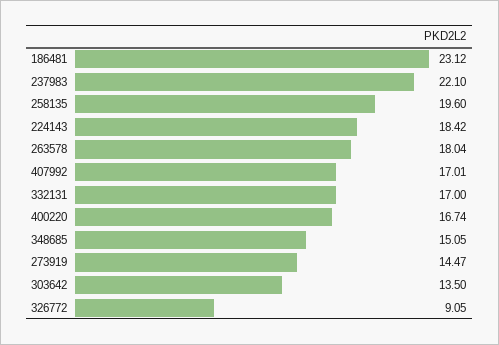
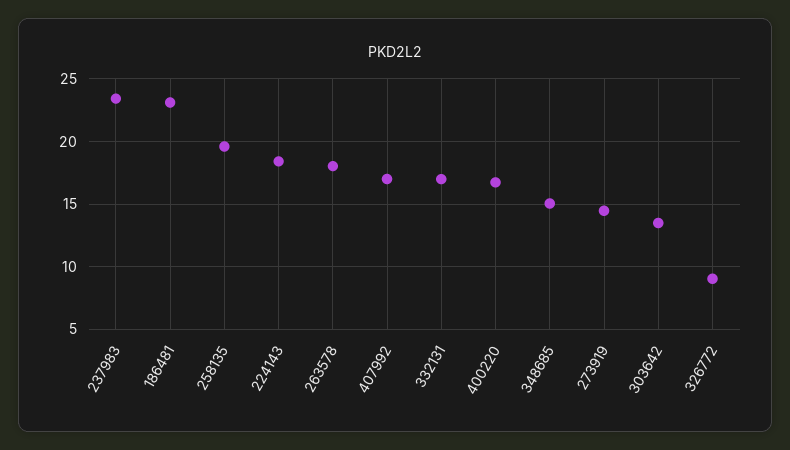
  {
    "186481": 23.12,
-   "237983": 22.1,
+   "237983": 23.5,
    "258135": 19.6,
    "224143": 18.42,
    "263578": 18.04,
    "407992": 17.01,
    "332131": 17,
    "400220": 16.74,
    "348685": 15.05,
    "273919": 14.47,
    "303642": 13.5,
    "326772": 9.05
  }

